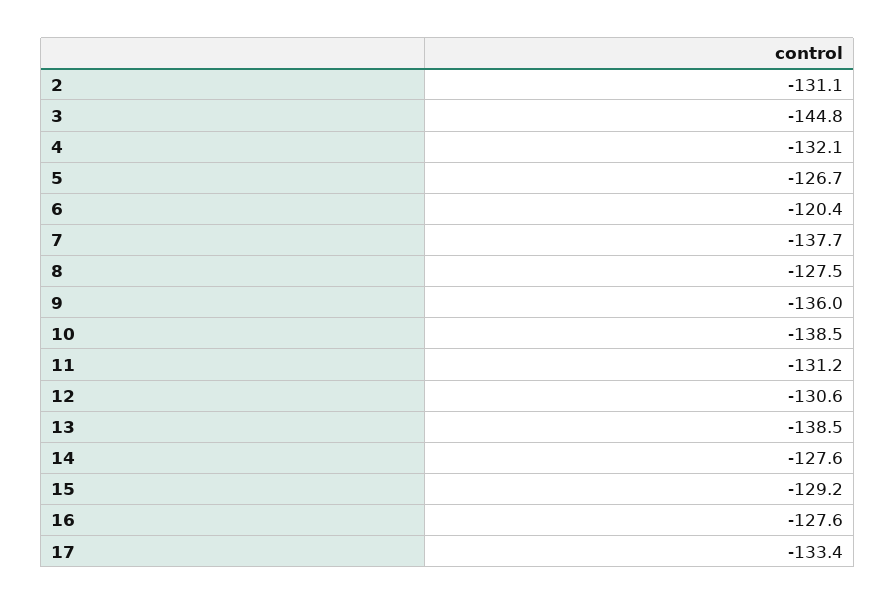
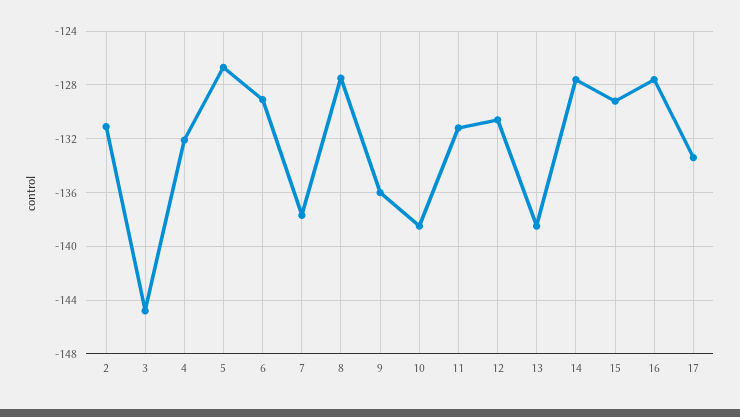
  {
    "2": -131.1,
    "3": -144.8,
    "4": -132.1,
    "5": -126.7,
-   "6": -120.4,
+   "6": -129,
    "7": -137.7,
    "8": -127.5,
    "9": -136,
    "10": -138.5,
    "11": -131.2,
    "12": -130.6,
    "13": -138.5,
    "14": -127.6,
    "15": -129.2,
    "16": -127.6,
    "17": -133.4
  }

